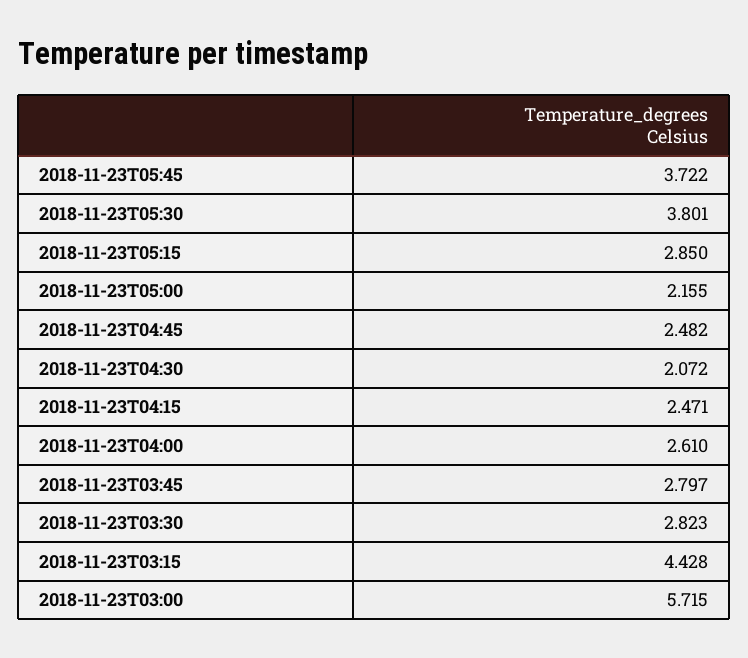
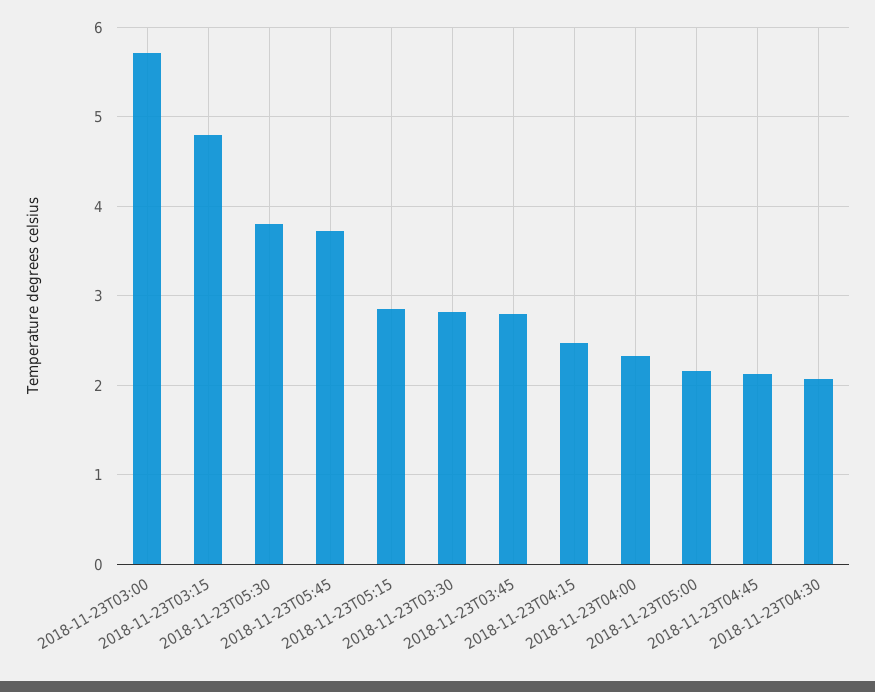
  {
    "2018-11-23T05:45": 3.722,
    "2018-11-23T05:30": 3.801,
    "2018-11-23T05:15": 2.85,
    "2018-11-23T05:00": 2.155,
-   "2018-11-23T04:45": 2.482,
+   "2018-11-23T04:45": 2.1,
    "2018-11-23T04:30": 2.072,
    "2018-11-23T04:15": 2.471,
-   "2018-11-23T04:00": 2.61,
+   "2018-11-23T04:00": 2.3,
    "2018-11-23T03:45": 2.797,
    "2018-11-23T03:30": 2.823,
-   "2018-11-23T03:15": 4.428,
+   "2018-11-23T03:15": 4.8,
    "2018-11-23T03:00": 5.715
  }

